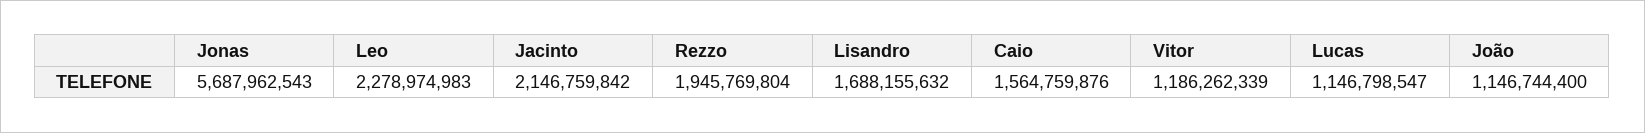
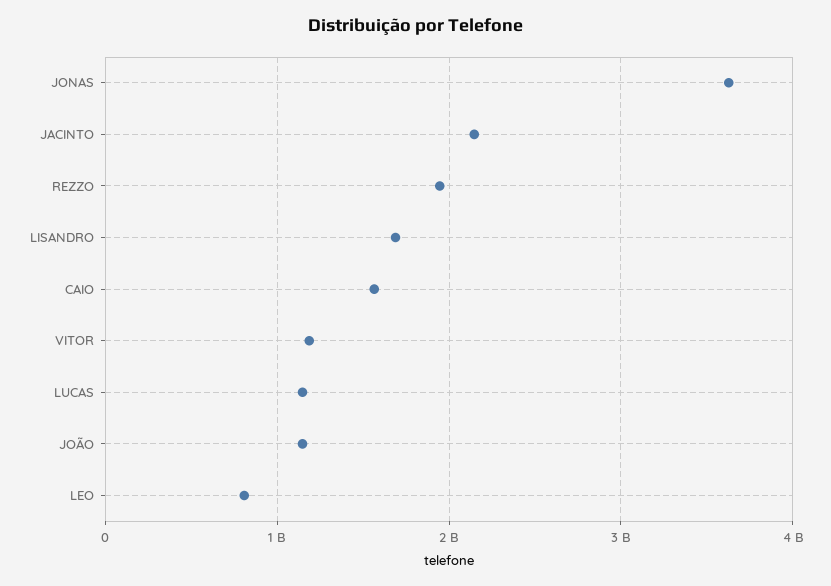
  {
-   "Jonas": 5687962543,
+   "Jonas": 3600000000,
-   "Leo": 2278974983,
+   "Leo": 800000000,
    "Jacinto": 2146759842,
    "Rezzo": 1945769804,
    "Lisandro": 1688155632,
    "Caio": 1564759876,
    "Vitor": 1186262339,
    "Lucas": 1146798547,
    "João": 1146744400
  }

